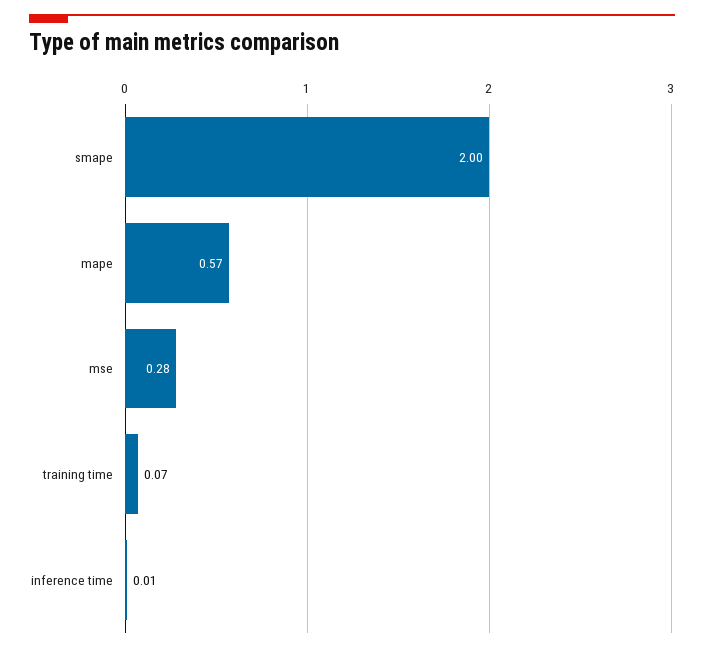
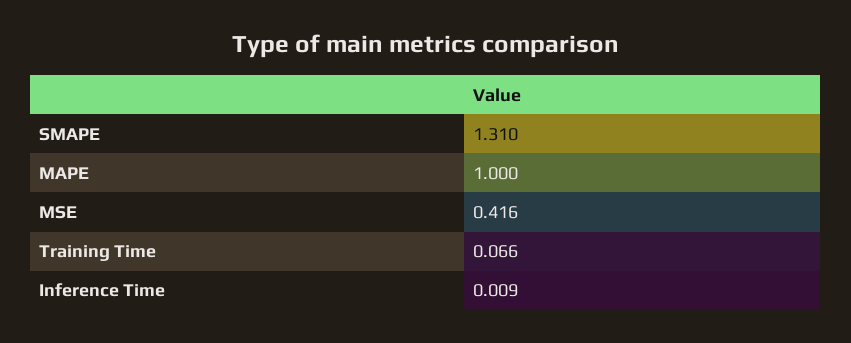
  {
-   "smape": 2,
+   "smape": 1.31,
-   "mape": 0.57,
+   "mape": 1,
-   "mse": 0.28,
+   "mse": 0.416,
    "training time": 0.066,
    "inference time": 0.009
  }

